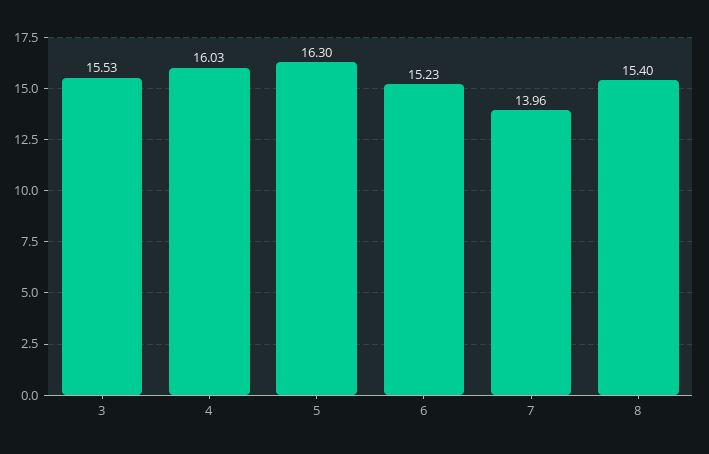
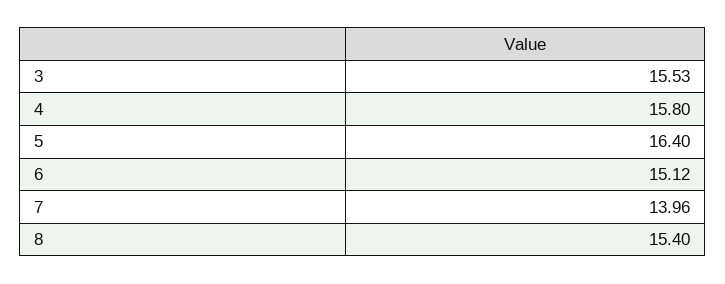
  {
    "3": 15.53,
-   "4": 16.03,
+   "4": 15.8,
-   "5": 16.3,
+   "5": 16.4,
-   "6": 15.23,
+   "6": 15.12,
    "7": 13.96,
    "8": 15.4
  }

